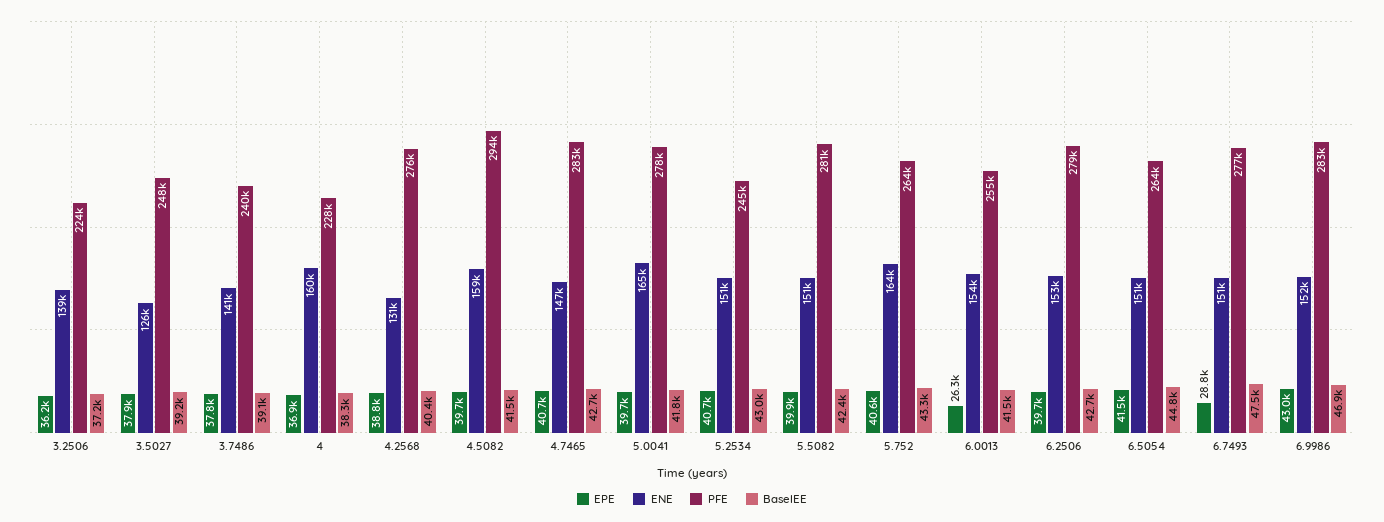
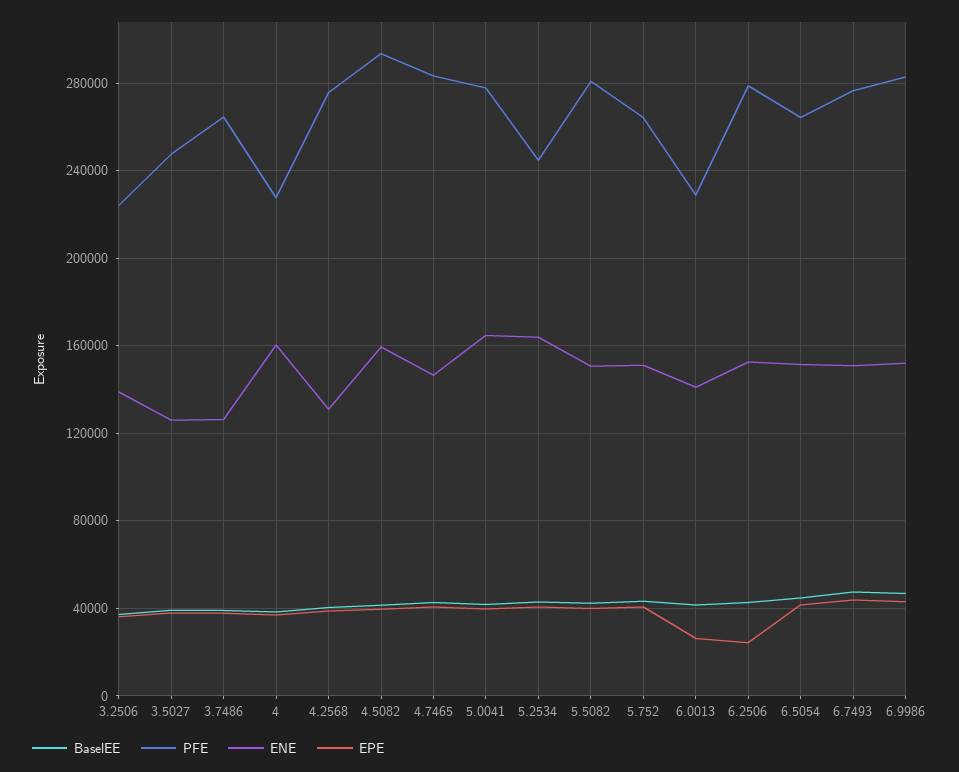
  {
    "EPE": {
      "3.2506": 36200,
      "3.5027": 37900,
      "3.7486": 37800,
      "4": 36900,
      "4.2568": 38800,
      "4.5082": 39700,
      "4.7465": 40700,
      "5.0041": 39700,
      "5.2534": 40700,
      "5.5082": 39900,
      "5.752": 40600,
      "6.0013": 26300,
-     "6.2506": 39700,
+     "6.2506": 25000,
      "6.5054": 41500,
-     "6.7493": 28800,
+     "6.7493": 45000,
      "6.9986": 43000
    },
    "ENE": {
      "3.2506": 139000,
      "3.5027": 126000,
-     "3.7486": 141000,
+     "3.7486": 125000,
      "4": 160000,
      "4.2568": 131000,
      "4.5082": 159000,
      "4.7465": 147000,
      "5.0041": 165000,
-     "5.2534": 151000,
+     "5.2534": 165000,
      "5.5082": 151000,
-     "5.752": 164000,
+     "5.752": 150000,
-     "6.0013": 154000,
+     "6.0013": 140000,
      "6.2506": 153000,
      "6.5054": 151000,
      "6.7493": 151000,
      "6.9986": 152000
    },
    "PFE": {
      "3.2506": 224000,
      "3.5027": 248000,
-     "3.7486": 240000,
+     "3.7486": 265000,
      "4": 228000,
      "4.2568": 276000,
      "4.5082": 294000,
      "4.7465": 283000,
      "5.0041": 278000,
      "5.2534": 245000,
      "5.5082": 281000,
      "5.752": 264000,
-     "6.0013": 255000,
+     "6.0013": 230000,
      "6.2506": 279000,
      "6.5054": 264000,
      "6.7493": 277000,
      "6.9986": 283000
    },
    "BaselEE": {
      "3.2506": 37200,
      "3.5027": 39200,
      "3.7486": 39100,
      "4": 38300,
      "4.2568": 40400,
      "4.5082": 41500,
      "4.7465": 42700,
      "5.0041": 41800,
      "5.2534": 43000,
      "5.5082": 42400,
      "5.752": 43300,
      "6.0013": 41500,
      "6.2506": 42700,
      "6.5054": 44800,
      "6.7493": 47500,
      "6.9986": 46900
    }
  }

